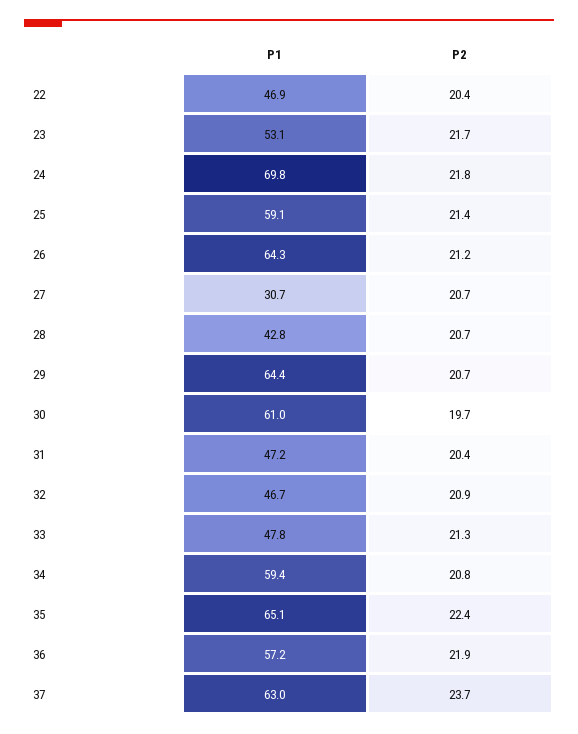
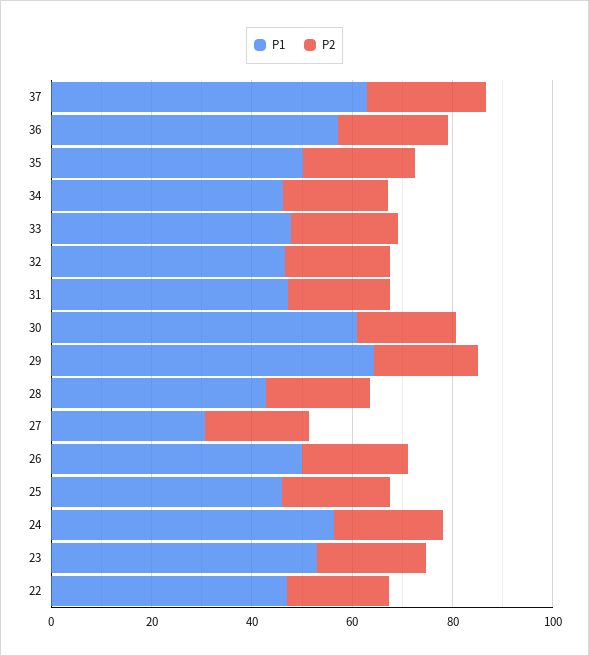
  {
    "P1": {
      "22": 46.9,
      "23": 53.1,
-     "24": 69.8,
+     "24": 55,
-     "25": 59.1,
+     "25": 45,
-     "26": 64.3,
+     "26": 50,
      "27": 30.7,
      "28": 42.8,
      "29": 64.4,
      "30": 61,
      "31": 47.2,
      "32": 46.7,
      "33": 47.8,
-     "34": 59.4,
+     "34": 45,
-     "35": 65.1,
+     "35": 50,
      "36": 57.2,
      "37": 63
    },
    "P2": {
      "22": 20.4,
      "23": 21.7,
      "24": 21.8,
      "25": 21.4,
      "26": 21.2,
      "27": 20.7,
      "28": 20.7,
      "29": 20.7,
      "30": 19.7,
      "31": 20.4,
      "32": 20.9,
      "33": 21.3,
      "34": 20.8,
      "35": 22.4,
      "36": 21.9,
      "37": 23.7
    }
  }

